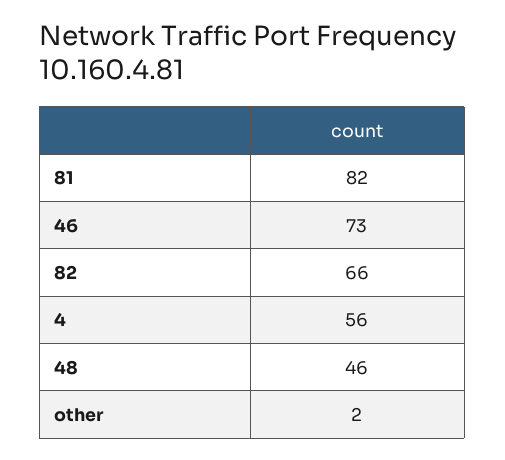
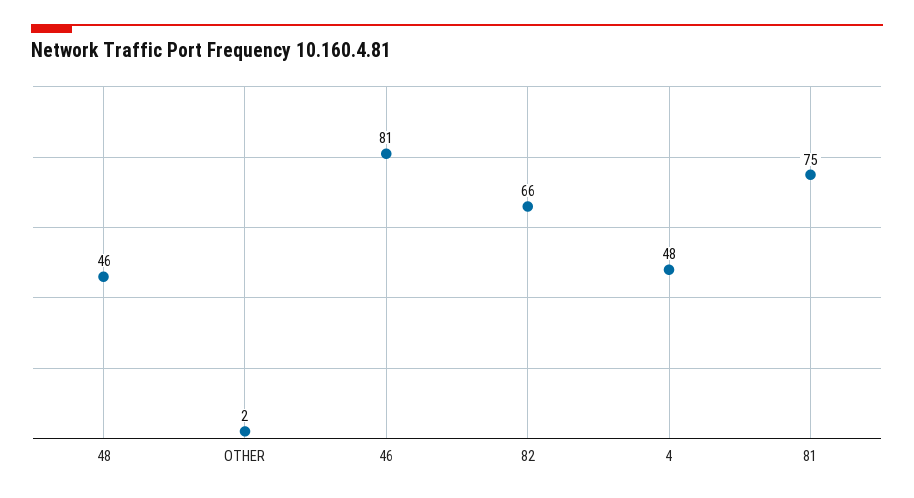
  {
-   "81": 82,
+   "81": 75,
-   "46": 73,
+   "46": 81,
    "82": 66,
-   "4": 56,
+   "4": 48,
    "48": 46,
    "other": 2
  }

